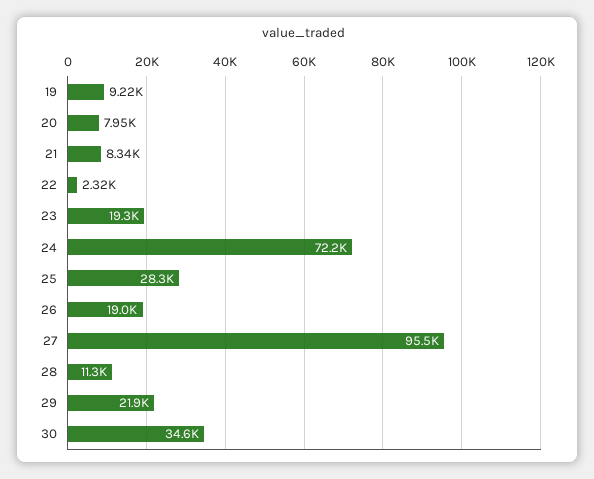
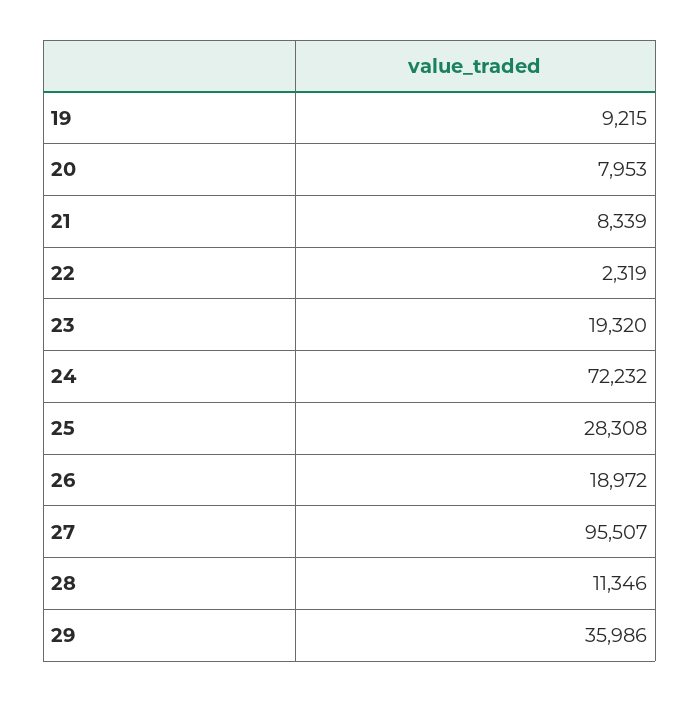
  {
    "19": 9215,
    "20": 7953,
    "21": 8339,
    "22": 2319,
    "23": 19320,
    "24": 72232,
    "25": 28308,
    "26": 18972,
    "27": 95507,
    "28": 11346,
-   "29": 21900,
+   "29": 35986
-   "30": 34600
  }

